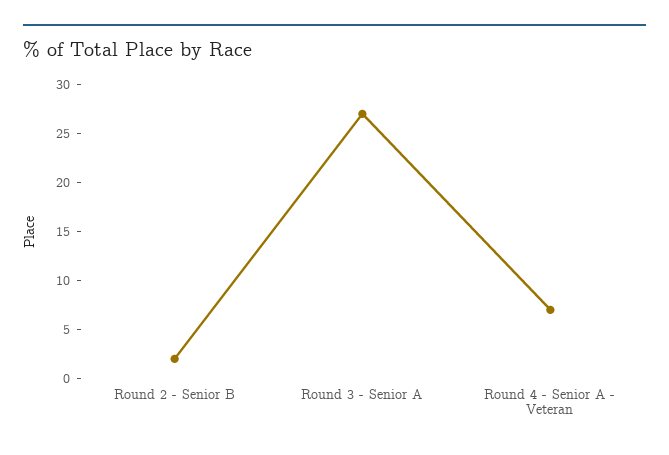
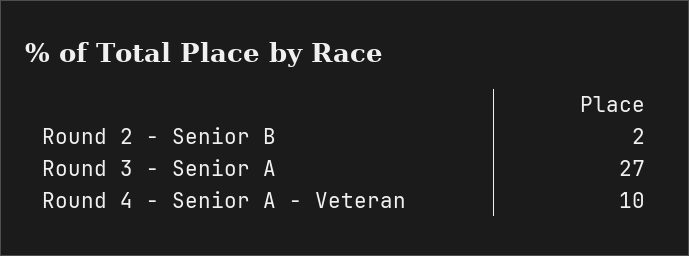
  {
    "Round 2 - Senior B": 2,
    "Round 3 - Senior A": 27,
-   "Round 4 - Senior A - Veteran": 7
+   "Round 4 - Senior A - Veteran": 10
  }

